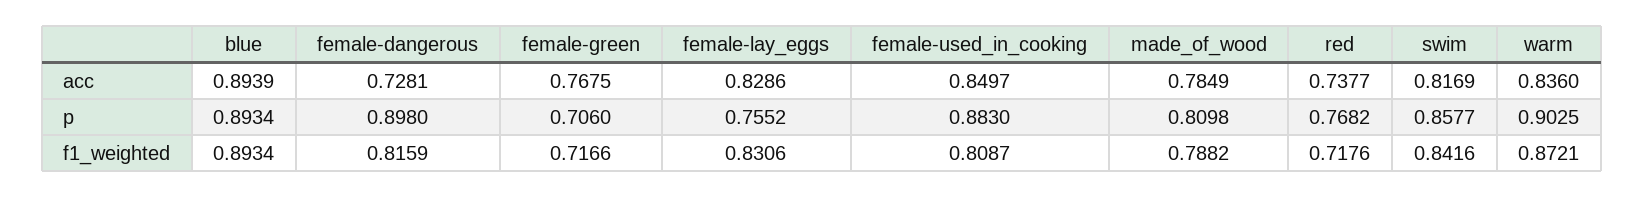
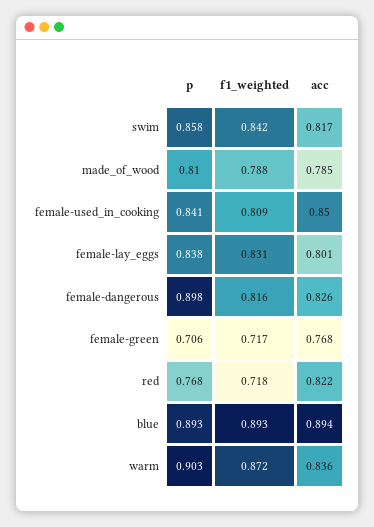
  {
    "blue": {
      "acc": 0.8939,
      "p": 0.8934,
      "f1_weighted": 0.8934
    },
    "female-dangerous": {
-     "acc": 0.7281,
+     "acc": 0.826,
      "p": 0.898,
      "f1_weighted": 0.8159
    },
    "female-green": {
      "acc": 0.7675,
      "p": 0.706,
      "f1_weighted": 0.7166
    },
    "female-lay_eggs": {
-     "acc": 0.8286,
+     "acc": 0.801,
-     "p": 0.7552,
+     "p": 0.838,
      "f1_weighted": 0.8306
    },
    "female-used_in_cooking": {
      "acc": 0.8497,
-     "p": 0.883,
+     "p": 0.841,
      "f1_weighted": 0.8087
    },
    "made_of_wood": {
      "acc": 0.7849,
      "p": 0.8098,
      "f1_weighted": 0.7882
    },
    "red": {
-     "acc": 0.7377,
+     "acc": 0.822,
      "p": 0.7682,
      "f1_weighted": 0.7176
    },
    "swim": {
      "acc": 0.8169,
      "p": 0.8577,
      "f1_weighted": 0.8416
    },
    "warm": {
      "acc": 0.836,
      "p": 0.9025,
      "f1_weighted": 0.8721
    }
  }

